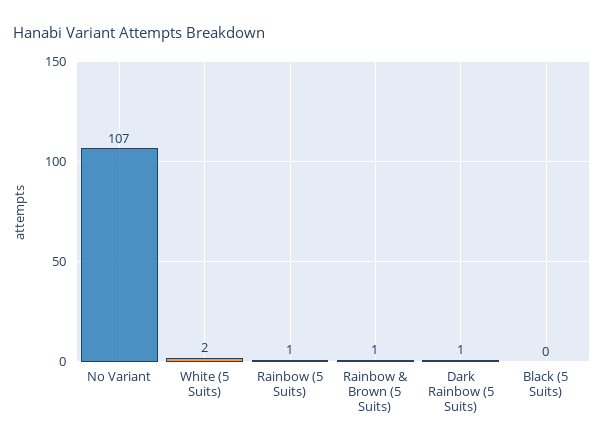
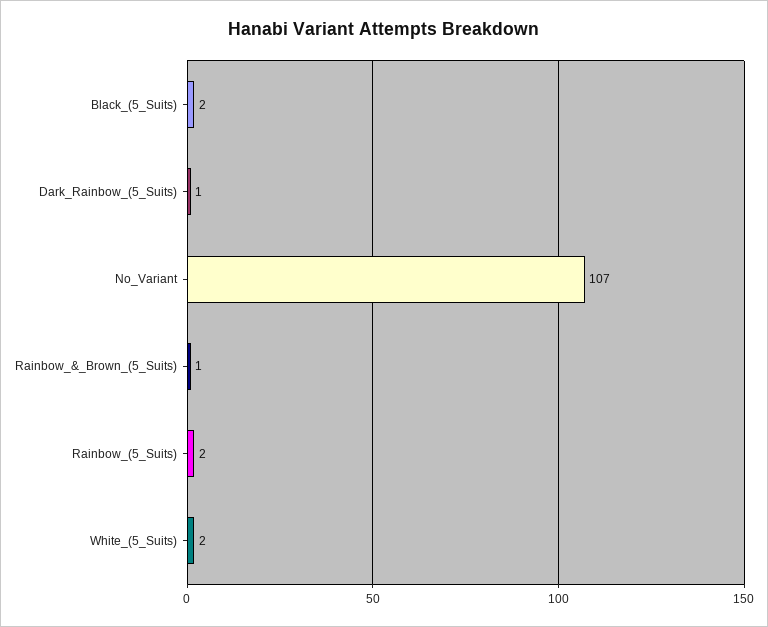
  {
    "No Variant": 107,
    "White (5 Suits)": 2,
-   "Rainbow (5 Suits)": 1,
+   "Rainbow (5 Suits)": 2,
    "Rainbow & Brown (5 Suits)": 1,
    "Dark Rainbow (5 Suits)": 1,
-   "Black (5 Suits)": 0
+   "Black (5 Suits)": 2
  }

